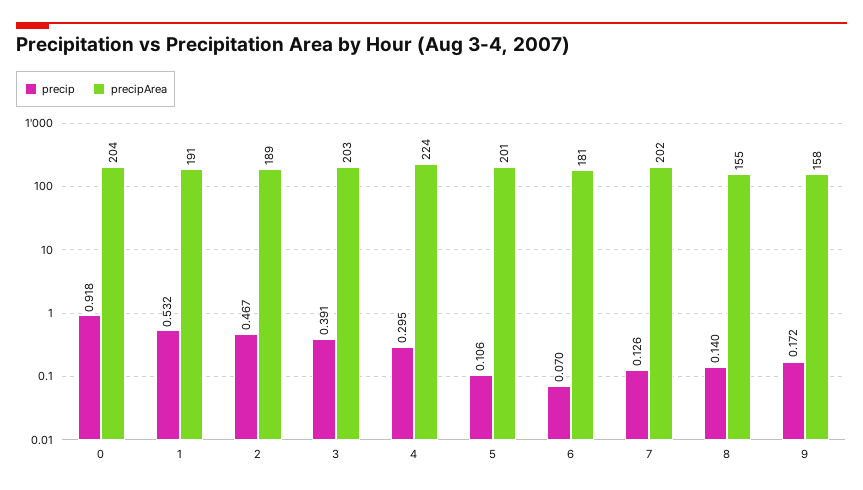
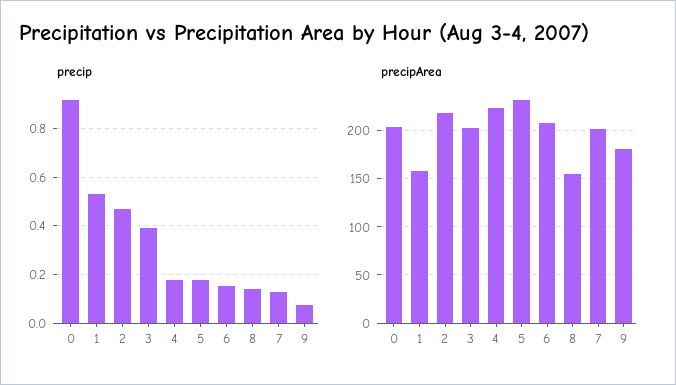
  {
    "precip": {
      "0": 0.918,
      "1": 0.532,
      "2": 0.467,
      "3": 0.391,
-     "4": 0.295,
+     "4": 0.175,
-     "5": 0.106,
+     "5": 0.175,
-     "6": 0.07,
+     "6": 0.15,
      "7": 0.126,
      "8": 0.14,
-     "9": 0.172
+     "9": 0.075
    },
    "precipArea": {
      "0": 204,
-     "1": 191,
+     "1": 160,
-     "2": 189,
+     "2": 220,
      "3": 203,
      "4": 224,
-     "5": 201,
+     "5": 230,
-     "6": 181,
+     "6": 210,
      "7": 202,
      "8": 155,
-     "9": 158
+     "9": 180
    }
  }

